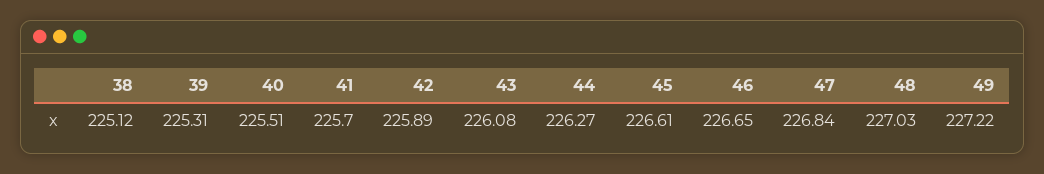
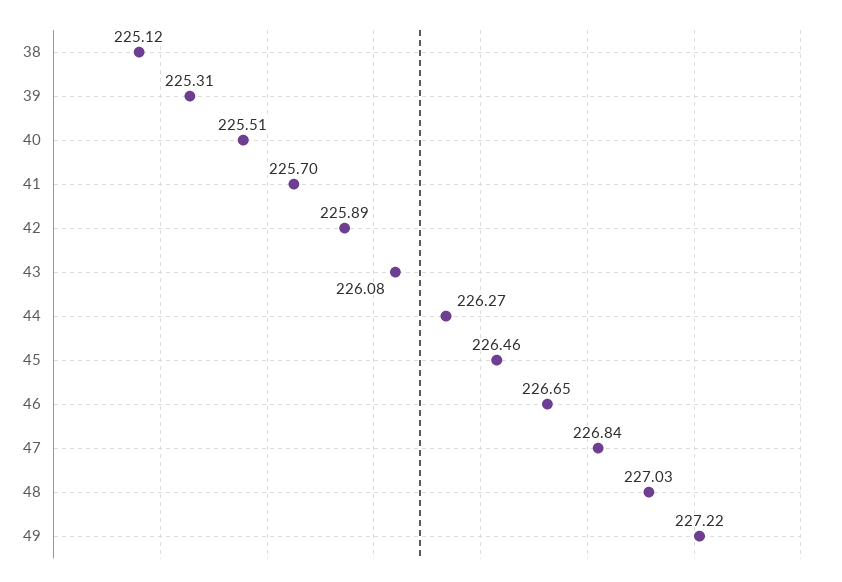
  {
    "38": 225.12,
    "39": 225.31,
    "40": 225.51,
    "41": 225.7,
    "42": 225.89,
    "43": 226.08,
    "44": 226.27,
-   "45": 226.61,
+   "45": 226.46,
    "46": 226.65,
    "47": 226.84,
    "48": 227.03,
    "49": 227.22
  }

